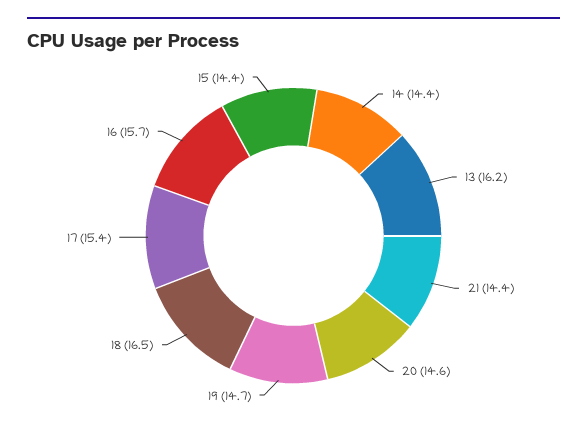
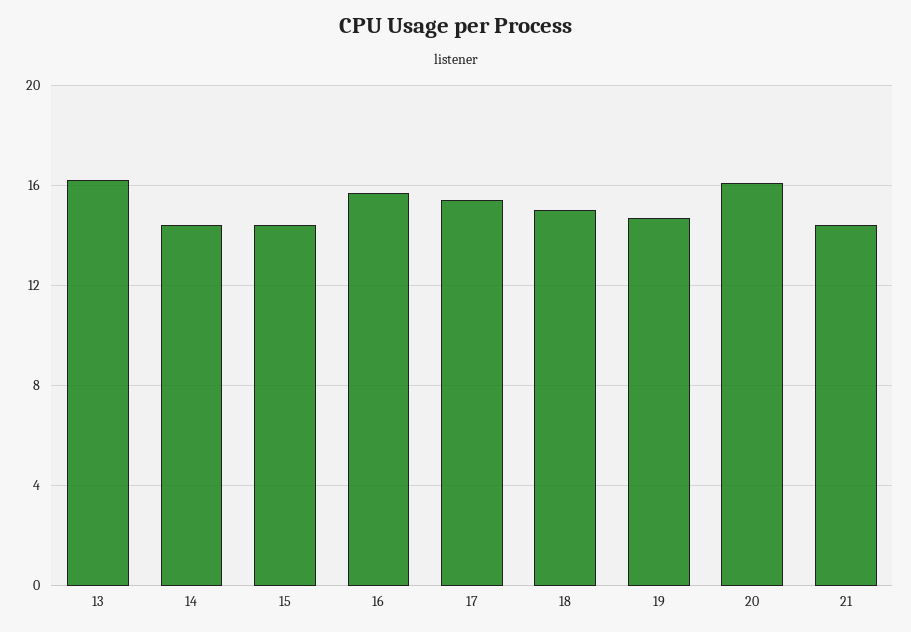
  {
    "14": 14.4,
    "13": 16.2,
    "21": 14.4,
-   "20": 14.6,
+   "20": 16,
    "19": 14.7,
-   "18": 16.5,
+   "18": 15,
    "17": 15.4,
    "16": 15.7,
    "15": 14.4
  }

